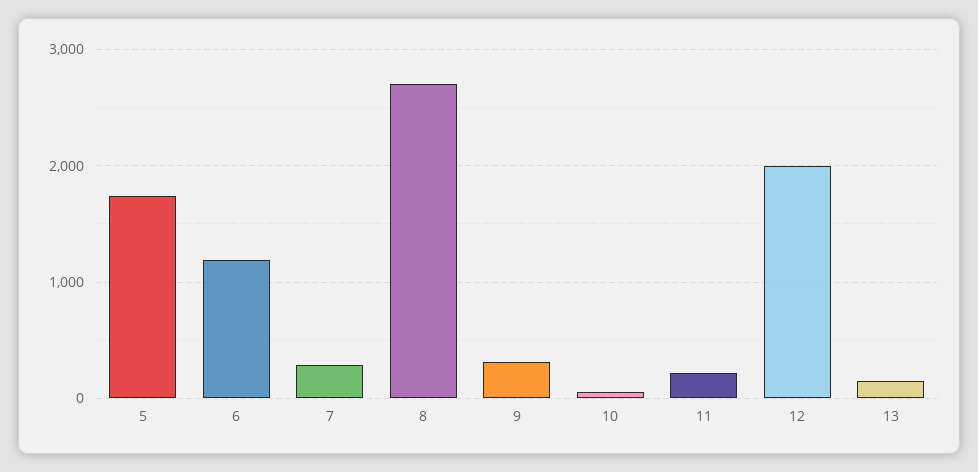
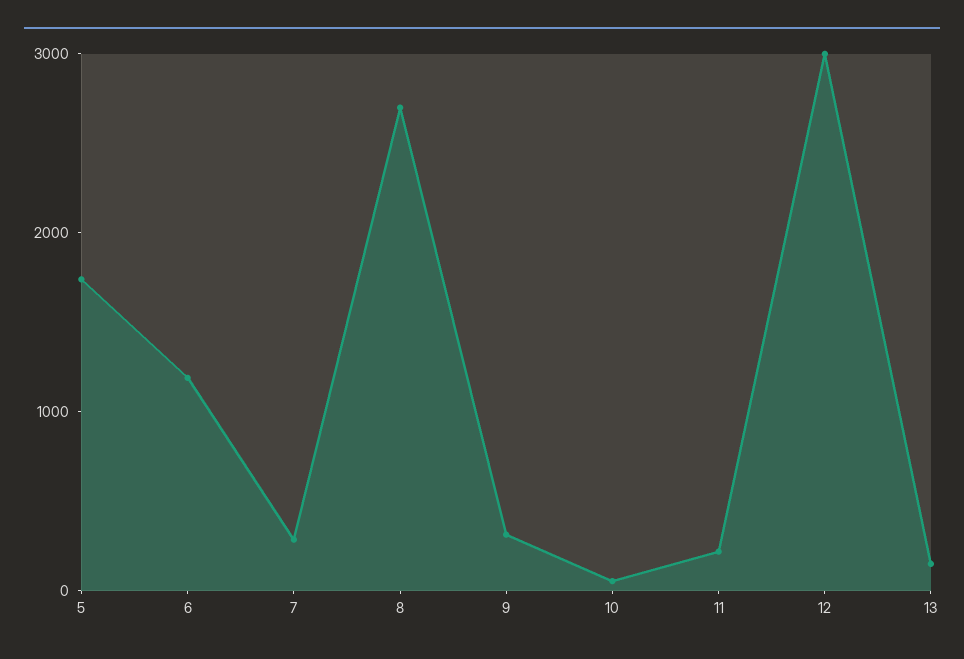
  {
    "5": 1700,
    "6": 1200,
    "7": 300,
    "8": 2700,
    "9": 300,
    "10": 100,
    "11": 200,
-   "12": 2000,
+   "12": 3000,
    "13": 200
  }

